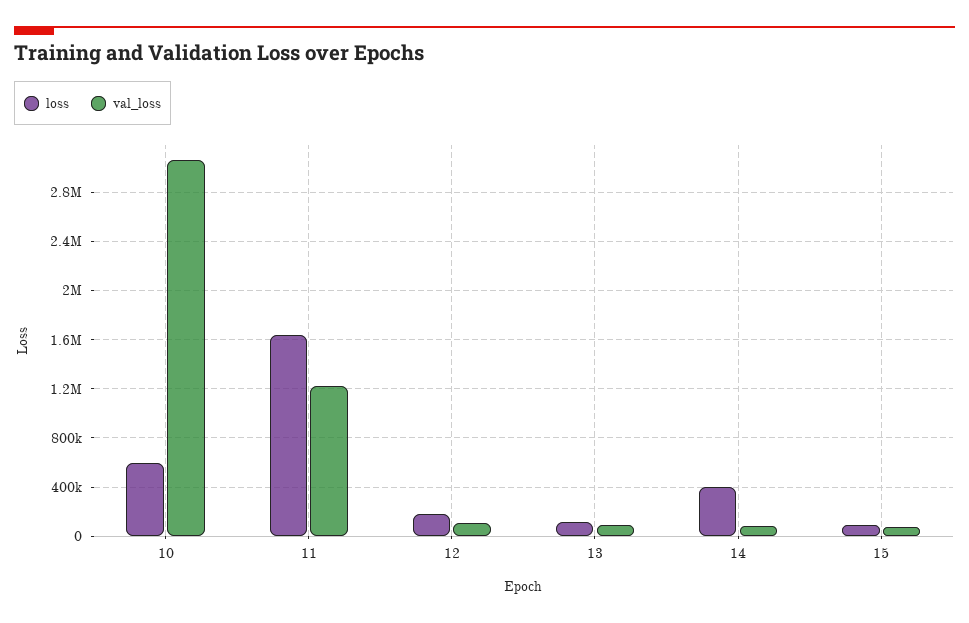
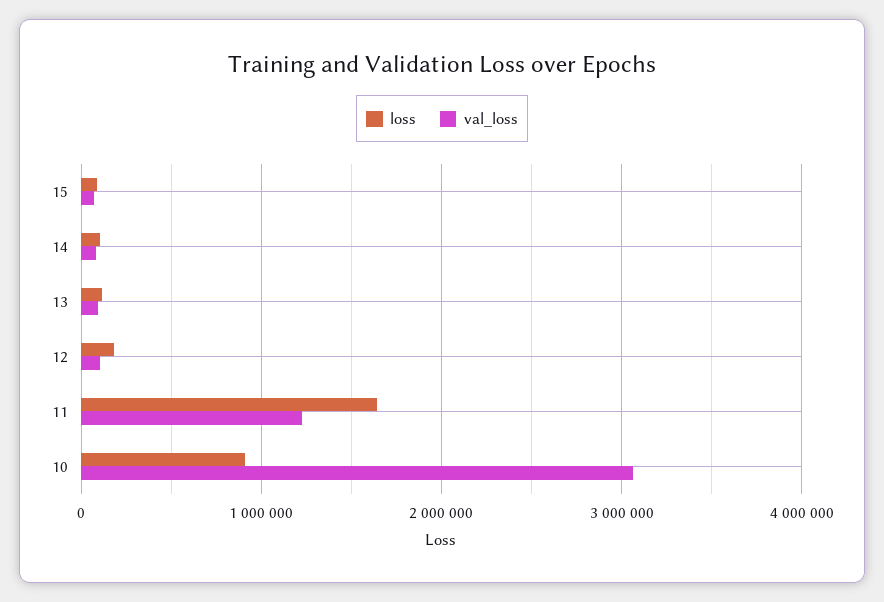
  {
    "loss": {
-     "10": 600000,
+     "10": 900000,
      "11": 1650000,
      "12": 200000,
      "13": 100000,
-     "14": 400000,
+     "14": 100000,
      "15": 100000
    },
    "val_loss": {
      "10": 3050000,
      "11": 1200000,
      "12": 100000,
      "13": 100000,
      "14": 100000,
      "15": 50000
    }
  }

